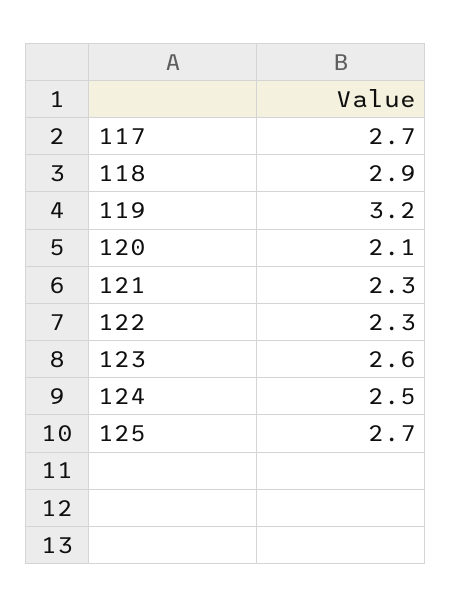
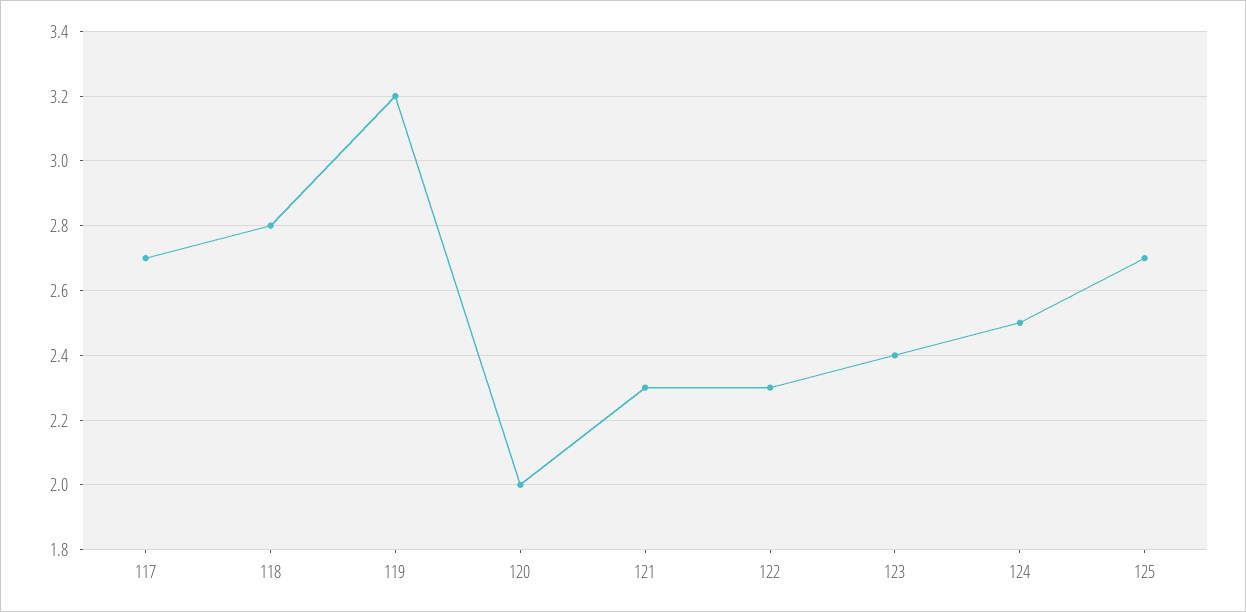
  {
    "117": 2.7,
-   "118": 2.9,
+   "118": 2.8,
    "119": 3.2,
-   "120": 2.1,
+   "120": 2,
    "121": 2.3,
    "122": 2.3,
-   "123": 2.6,
+   "123": 2.4,
    "124": 2.5,
    "125": 2.7
  }

